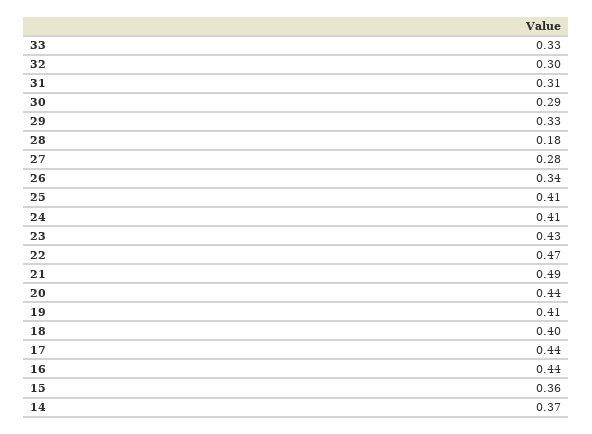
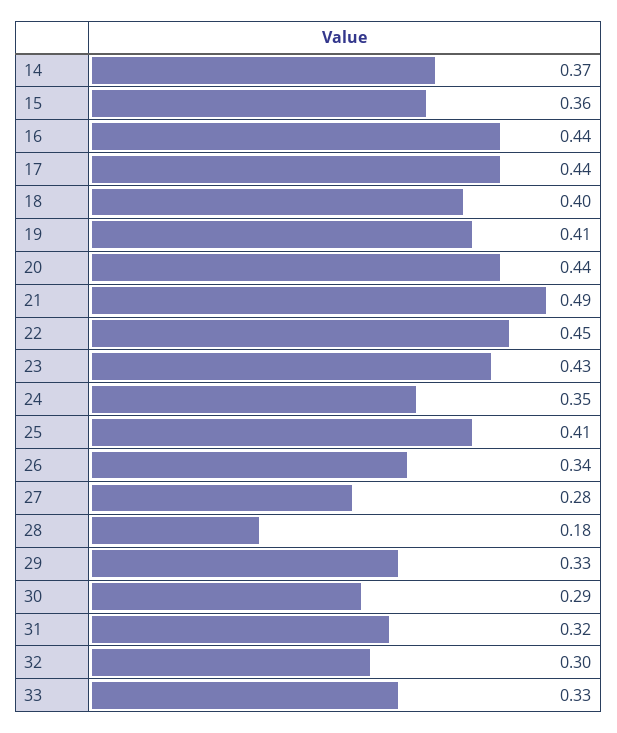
  {
    "33": 0.33,
    "32": 0.3,
-   "31": 0.31,
+   "31": 0.32,
    "30": 0.29,
    "29": 0.33,
    "28": 0.18,
    "27": 0.28,
    "26": 0.34,
    "25": 0.41,
-   "24": 0.41,
+   "24": 0.35,
    "23": 0.43,
-   "22": 0.47,
+   "22": 0.45,
    "21": 0.49,
    "20": 0.44,
    "19": 0.41,
    "18": 0.4,
    "17": 0.44,
    "16": 0.44,
    "15": 0.36,
    "14": 0.37
  }

